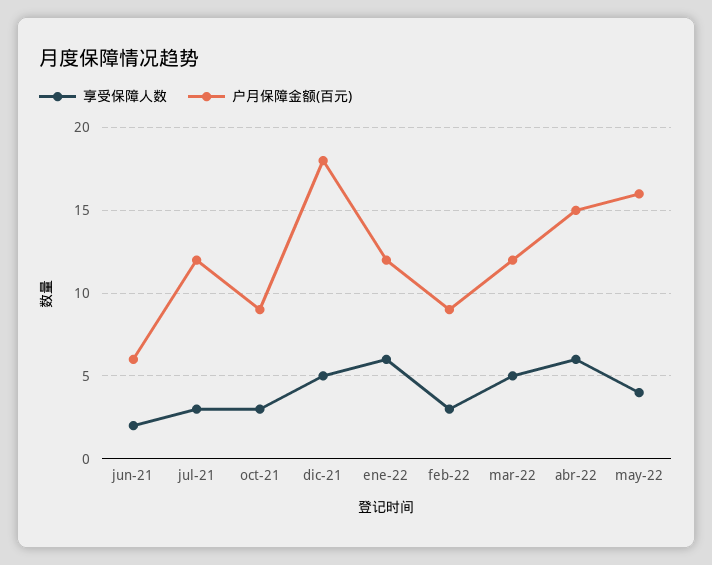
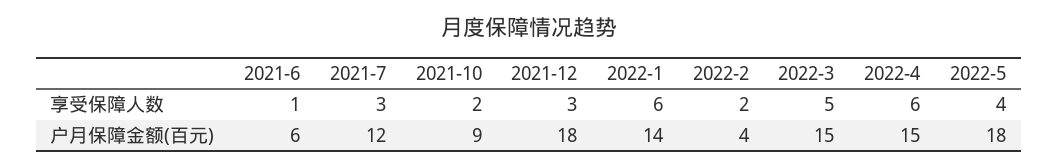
  {
    "享受保障人数": {
-     "jun-21": 2,
+     "jun-21": 1,
      "jul-21": 3,
-     "oct-21": 3,
+     "oct-21": 2,
-     "dic-21": 5,
+     "dic-21": 3,
      "ene-22": 6,
-     "feb-22": 3,
+     "feb-22": 2,
      "mar-22": 5,
      "abr-22": 6,
      "may-22": 4
    },
    "户月保障金额(百元)": {
      "jun-21": 6,
      "jul-21": 12,
      "oct-21": 9,
      "dic-21": 18,
-     "ene-22": 12,
+     "ene-22": 14,
-     "feb-22": 9,
+     "feb-22": 4,
-     "mar-22": 12,
+     "mar-22": 15,
      "abr-22": 15,
-     "may-22": 16
+     "may-22": 18
    }
  }

